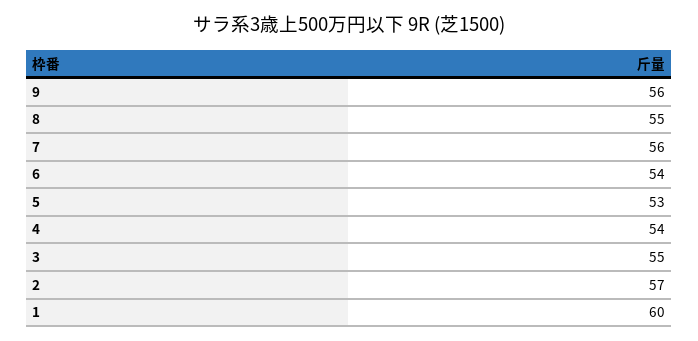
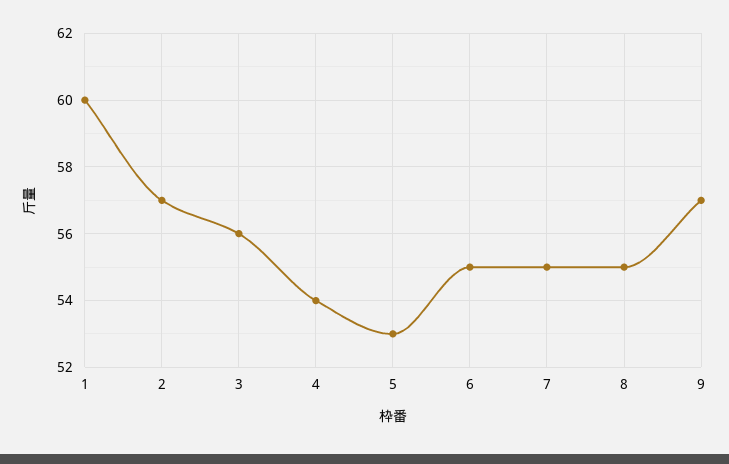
  {
-   "9": 56,
+   "9": 57,
    "8": 55,
-   "7": 56,
+   "7": 55,
-   "6": 54,
+   "6": 55,
    "5": 53,
    "4": 54,
-   "3": 55,
+   "3": 56,
    "2": 57,
    "1": 60
  }

